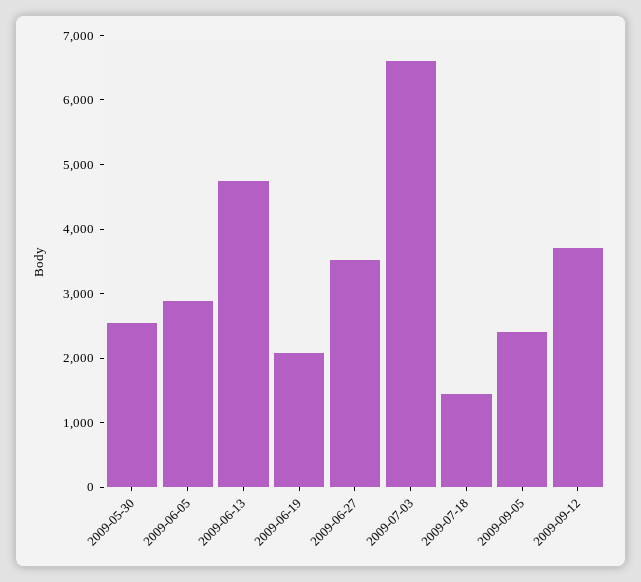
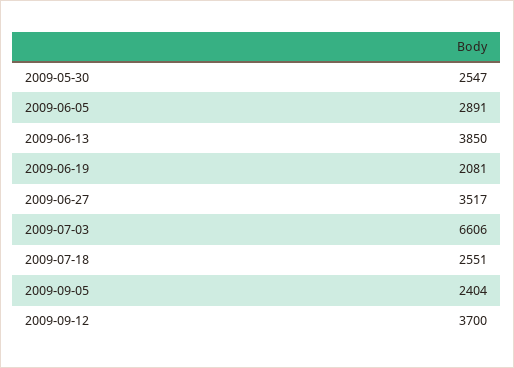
  {
    "2009-05-30": 2547,
    "2009-06-05": 2891,
-   "2009-06-13": 4800,
+   "2009-06-13": 3850,
    "2009-06-19": 2081,
    "2009-06-27": 3517,
    "2009-07-03": 6606,
-   "2009-07-18": 1400,
+   "2009-07-18": 2551,
    "2009-09-05": 2404,
    "2009-09-12": 3700
  }

